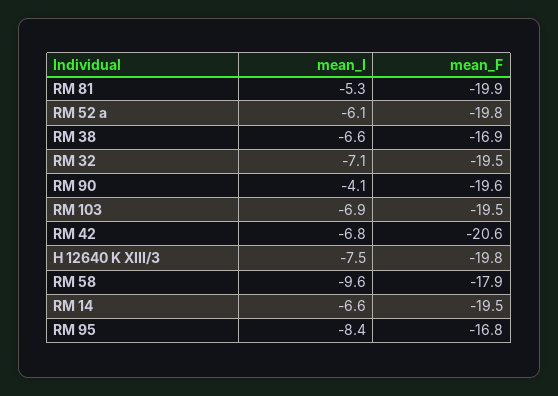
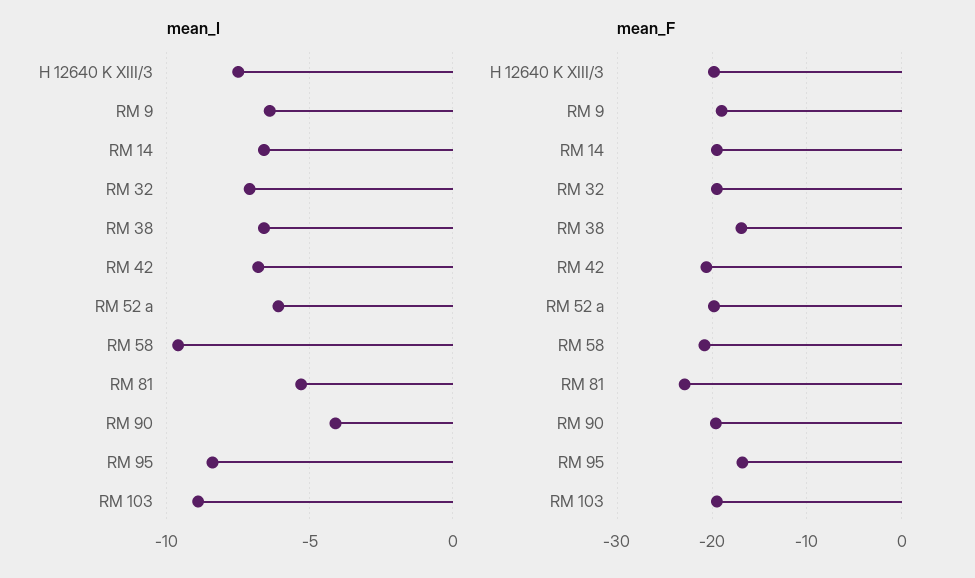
  {
    "mean_I": {
      "RM 81": -5.3,
      "RM 52 a": -6.1,
      "RM 38": -6.6,
      "RM 32": -7.1,
      "RM 90": -4.1,
-     "RM 103": -6.9,
+     "RM 103": -9,
      "RM 42": -6.8,
      "H 12640 K XIII/3": -7.5,
      "RM 58": -9.6,
      "RM 14": -6.6,
-     "RM 95": -8.4
+     "RM 95": -8.4,
+     "RM 9": -6.5
    },
    "mean_F": {
-     "RM 81": -19.9,
+     "RM 81": -23,
      "RM 52 a": -19.8,
      "RM 38": -16.9,
      "RM 32": -19.5,
      "RM 90": -19.6,
      "RM 103": -19.5,
      "RM 42": -20.6,
      "H 12640 K XIII/3": -19.8,
-     "RM 58": -17.9,
+     "RM 58": -21,
      "RM 14": -19.5,
-     "RM 95": -16.8
+     "RM 95": -16.8,
+     "RM 9": -19
    }
  }

